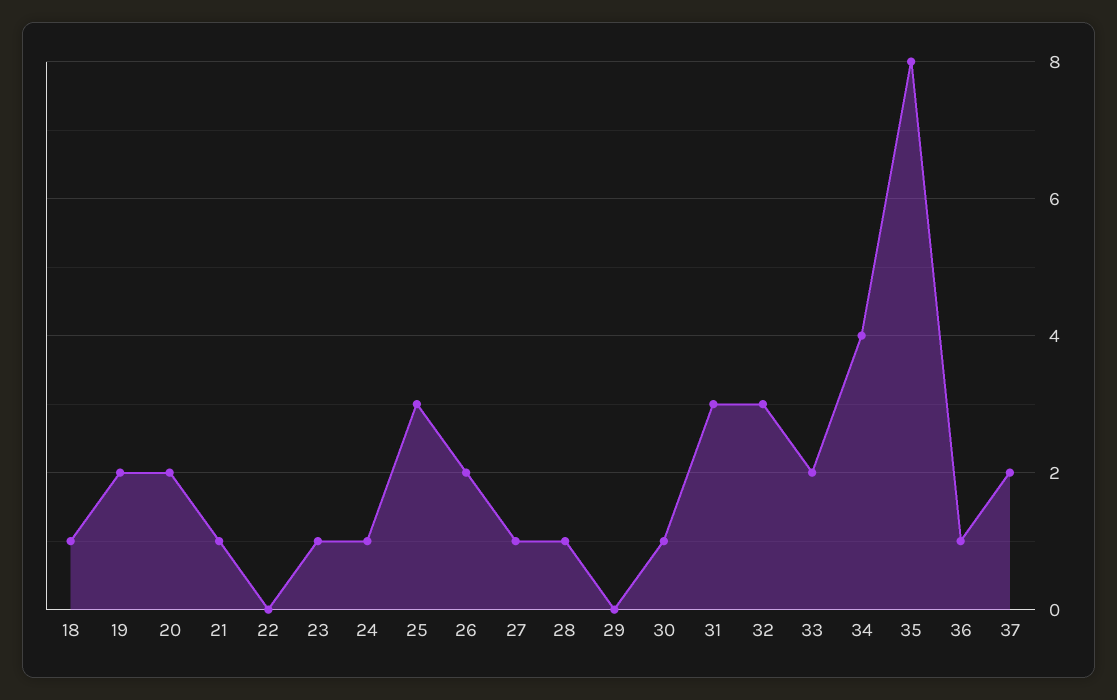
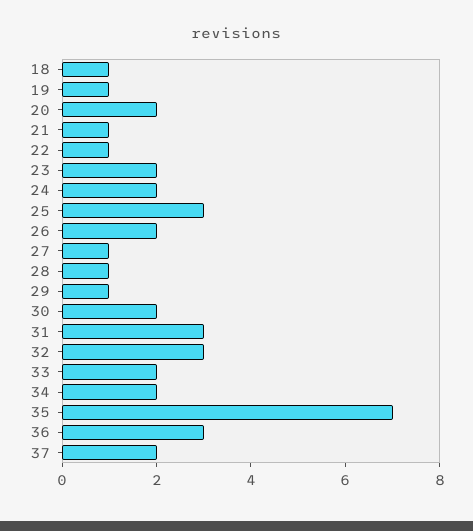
  {
    "18": 1,
-   "19": 2,
+   "19": 1,
    "20": 2,
    "21": 1,
-   "22": 0,
+   "22": 1,
-   "23": 1,
+   "23": 2,
-   "24": 1,
+   "24": 2,
    "25": 3,
    "26": 2,
    "27": 1,
    "28": 1,
-   "29": 0,
+   "29": 1,
-   "30": 1,
+   "30": 2,
    "31": 3,
    "32": 3,
    "33": 2,
-   "34": 4,
+   "34": 2,
-   "35": 8,
+   "35": 7,
-   "36": 1,
+   "36": 3,
    "37": 2
  }

